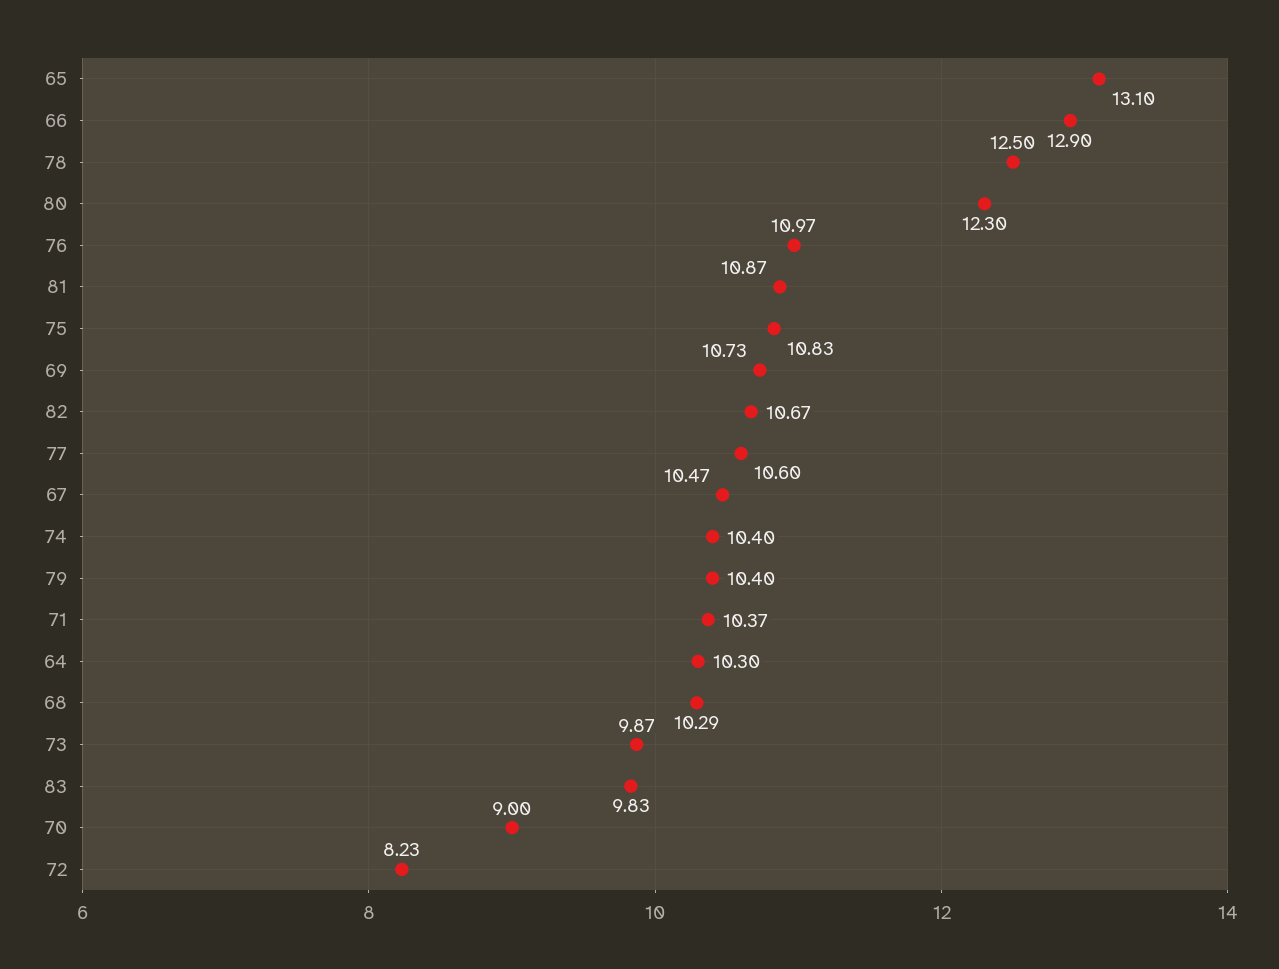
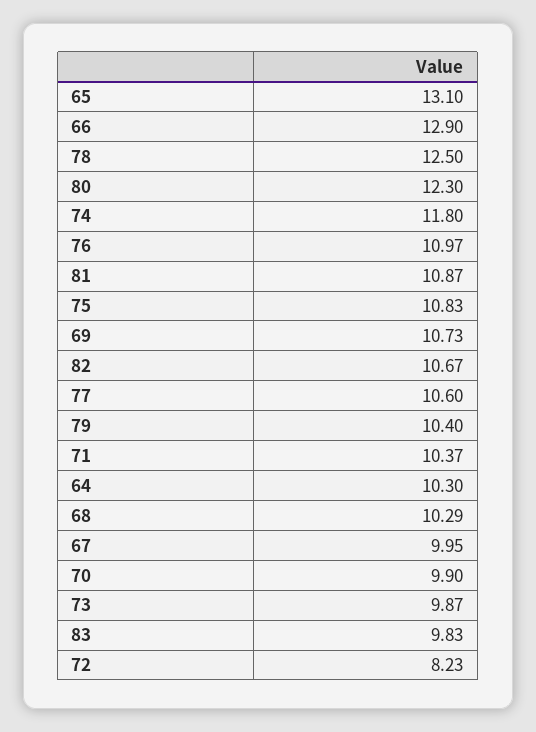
  {
    "65": 13.1,
    "66": 12.9,
    "78": 12.5,
    "80": 12.3,
    "76": 10.97,
    "81": 10.87,
    "75": 10.83,
    "69": 10.73,
    "82": 10.67,
    "77": 10.6,
-   "67": 10.47,
+   "67": 9.95,
-   "74": 10.4,
+   "74": 11.8,
    "79": 10.4,
    "71": 10.37,
    "64": 10.3,
    "68": 10.29,
    "73": 9.87,
    "83": 9.83,
-   "70": 9,
+   "70": 9.9,
    "72": 8.23
  }

